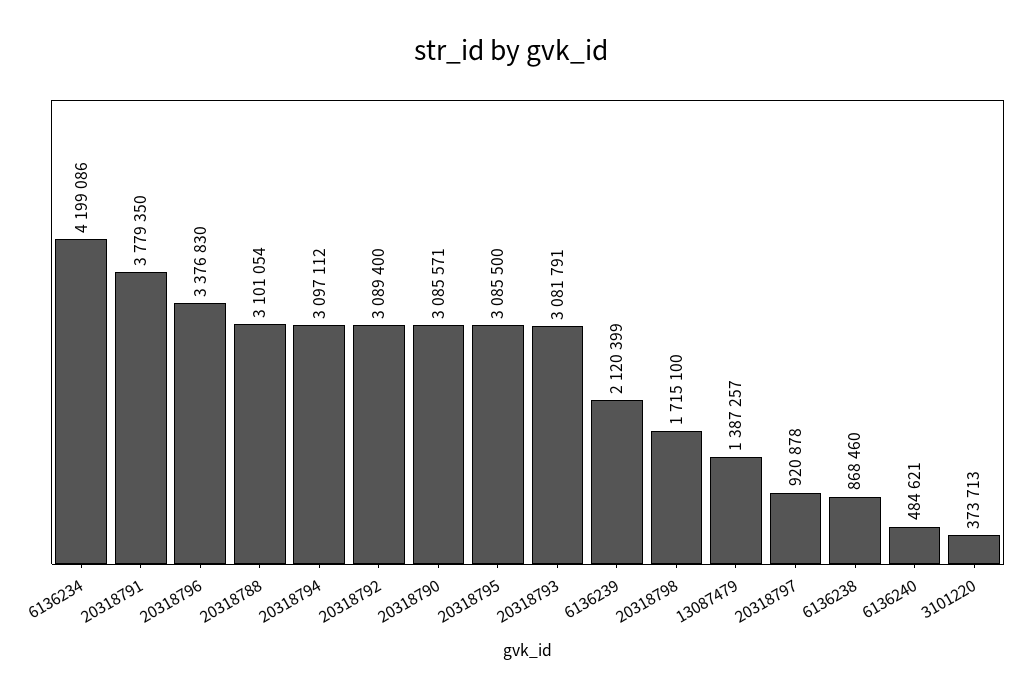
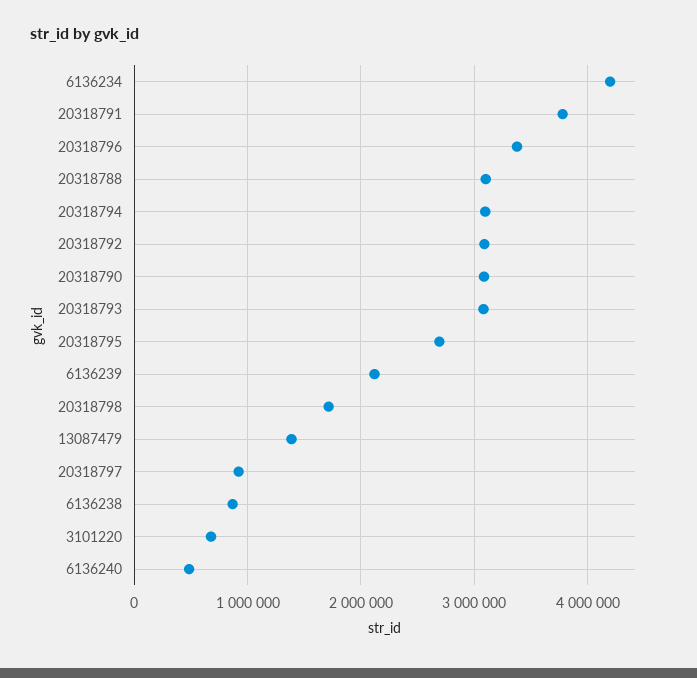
  {
    "6136234": 4199086,
    "20318791": 3779350,
    "20318796": 3376830,
    "20318788": 3101054,
    "20318794": 3097112,
    "20318792": 3089400,
    "20318790": 3085571,
-   "20318795": 3085500,
+   "20318795": 2700000,
    "20318793": 3081791,
    "6136239": 2120399,
    "20318798": 1715100,
    "13087479": 1387257,
    "20318797": 920878,
    "6136238": 868460,
    "6136240": 484621,
-   "3101220": 373713
+   "3101220": 700000
  }

